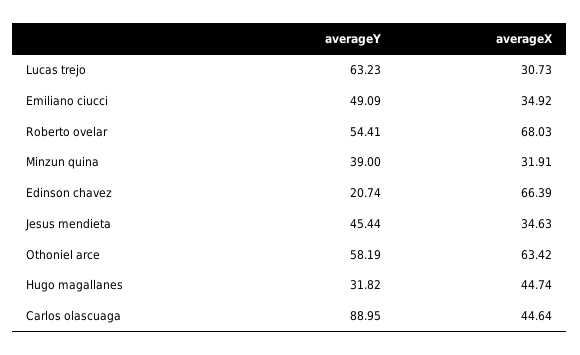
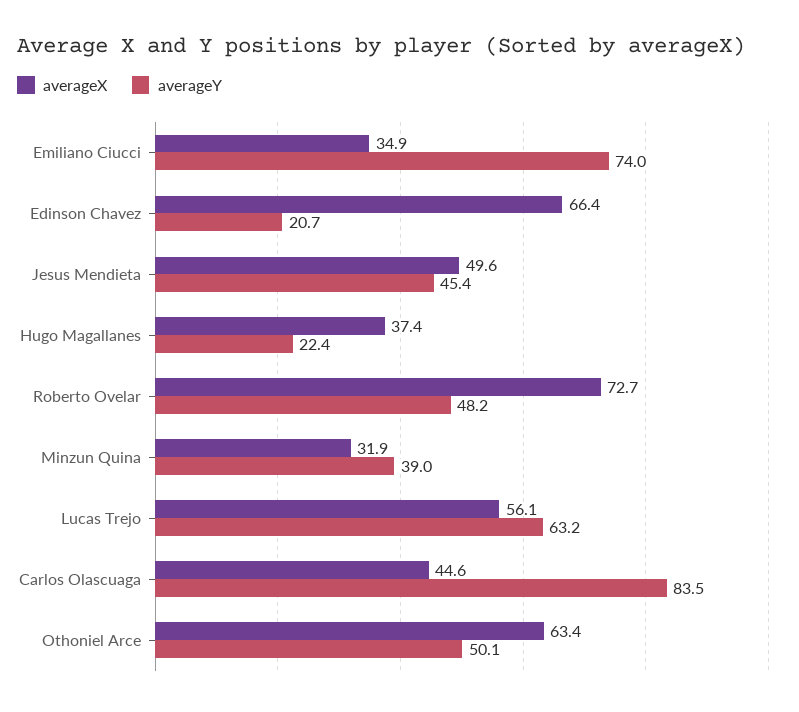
  {
    "averageY": {
      "Lucas trejo": 63.23,
-     "Emiliano ciucci": 49.09,
+     "Emiliano ciucci": 74,
-     "Roberto ovelar": 54.41,
+     "Roberto ovelar": 48.2,
      "Minzun quina": 39,
      "Edinson chavez": 20.74,
      "Jesus mendieta": 45.44,
-     "Othoniel arce": 58.19,
+     "Othoniel arce": 50.1,
-     "Hugo magallanes": 31.82,
+     "Hugo magallanes": 22.4,
-     "Carlos olascuaga": 88.95
+     "Carlos olascuaga": 83.5
    },
    "averageX": {
-     "Lucas trejo": 30.73,
+     "Lucas trejo": 56.1,
      "Emiliano ciucci": 34.92,
-     "Roberto ovelar": 68.03,
+     "Roberto ovelar": 72.7,
      "Minzun quina": 31.91,
      "Edinson chavez": 66.39,
-     "Jesus mendieta": 34.63,
+     "Jesus mendieta": 49.6,
      "Othoniel arce": 63.42,
-     "Hugo magallanes": 44.74,
+     "Hugo magallanes": 37.4,
      "Carlos olascuaga": 44.64
    }
  }

